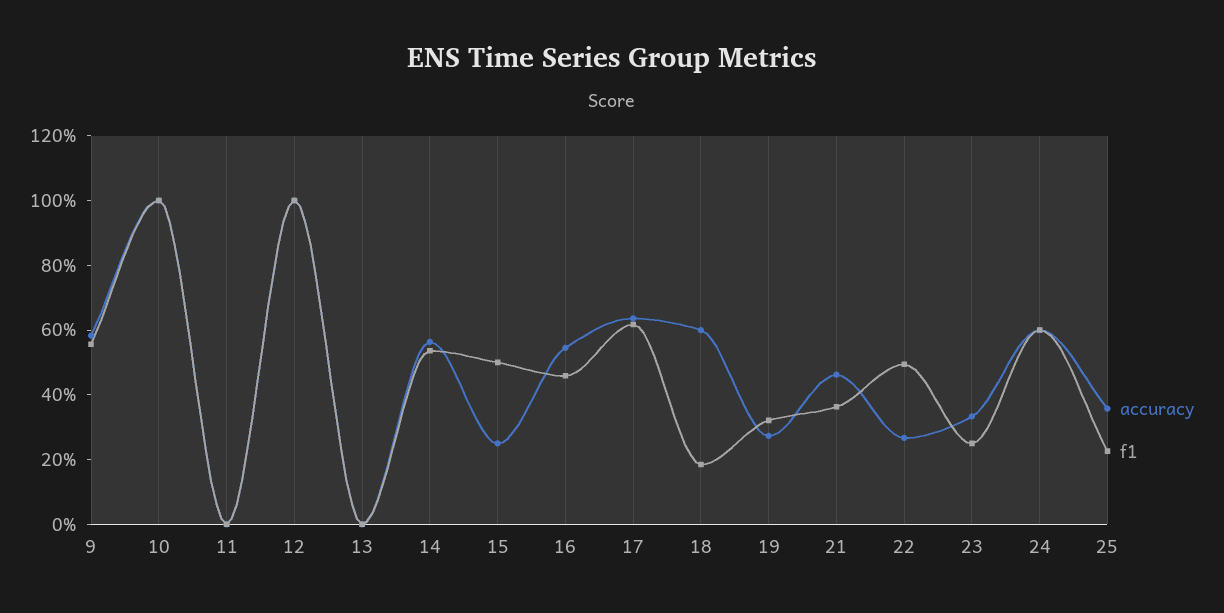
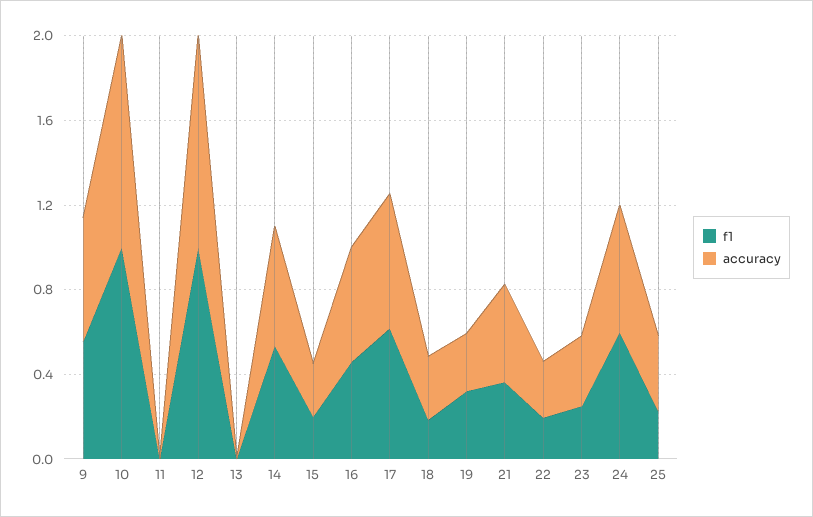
  {
    "accuracy": {
      "9": 0.6,
      "10": 1,
      "11": 0,
      "12": 1,
      "13": 0,
      "14": 0.55,
      "15": 0.25,
      "16": 0.55,
      "17": 0.65,
-     "18": 0.6,
+     "18": 0.3,
      "19": 0.25,
      "21": 0.45,
      "22": 0.25,
      "23": 0.35,
      "24": 0.6,
      "25": 0.35
    },
    "f1": {
      "9": 0.55,
      "10": 1,
      "11": 0,
      "12": 1,
      "13": 0,
      "14": 0.55,
-     "15": 0.5,
+     "15": 0.2,
      "16": 0.45,
      "17": 0.6,
      "18": 0.2,
      "19": 0.3,
      "21": 0.35,
-     "22": 0.5,
+     "22": 0.2,
      "23": 0.25,
      "24": 0.6,
      "25": 0.25
    }
  }

